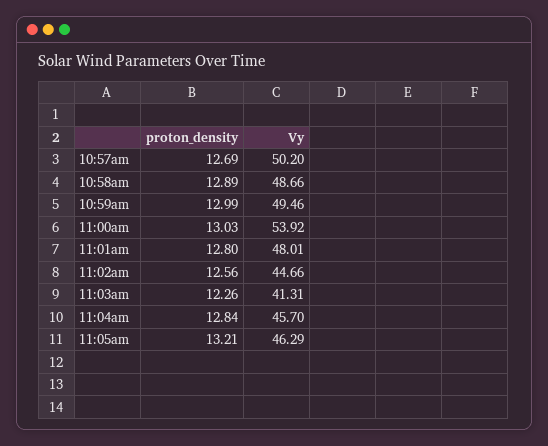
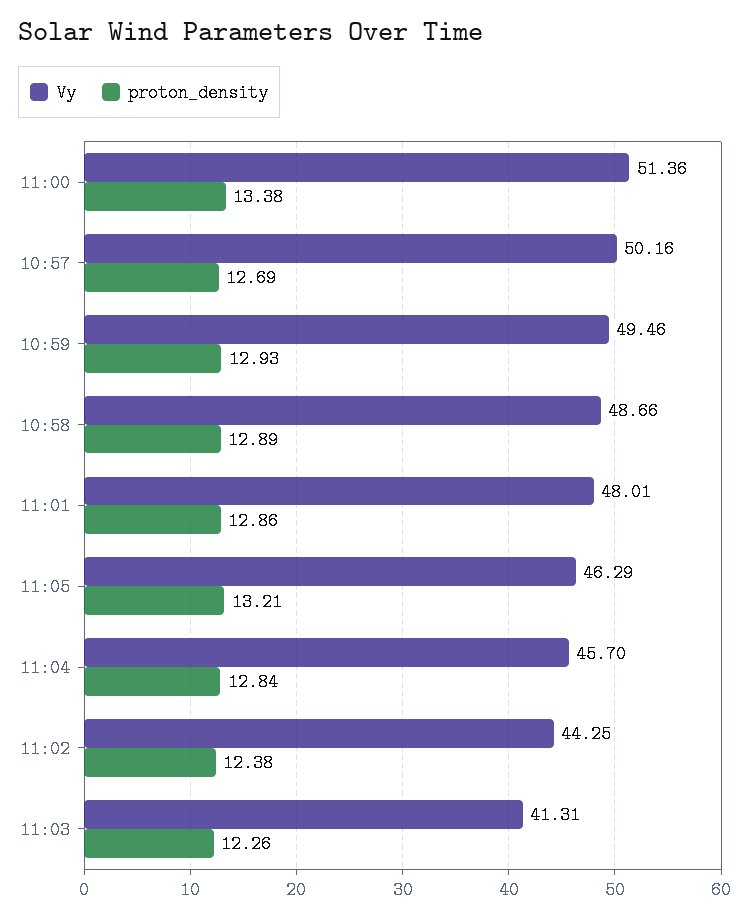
  {
    "proton_density": {
      "10:57am": 12.69,
      "10:58am": 12.89,
-     "10:59am": 12.99,
+     "10:59am": 12.93,
-     "11:00am": 13.03,
+     "11:00am": 13.38,
-     "11:01am": 12.8,
+     "11:01am": 12.86,
-     "11:02am": 12.56,
+     "11:02am": 12.38,
      "11:03am": 12.26,
      "11:04am": 12.84,
      "11:05am": 13.21
    },
    "Vy": {
-     "10:57am": 50.2,
+     "10:57am": 50.16,
      "10:58am": 48.66,
      "10:59am": 49.46,
-     "11:00am": 53.92,
+     "11:00am": 51.36,
      "11:01am": 48.01,
-     "11:02am": 44.66,
+     "11:02am": 44.25,
      "11:03am": 41.31,
      "11:04am": 45.7,
      "11:05am": 46.29
    }
  }

